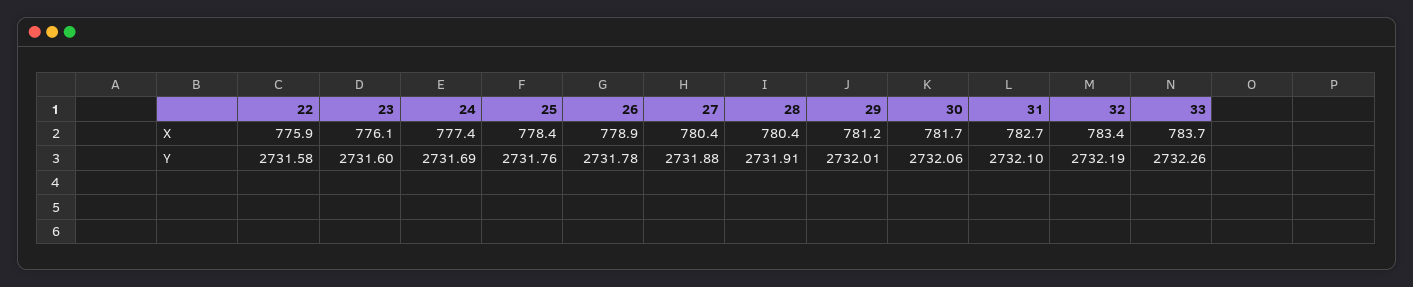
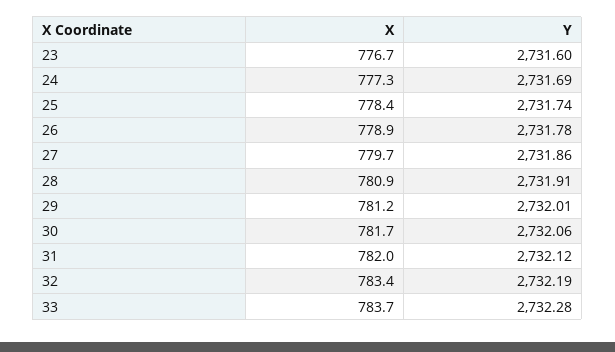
  {
-   "22": {
-     "X": 775.9,
-     "Y": 2731.58
-   },
    "23": {
-     "X": 776.1,
+     "X": 776.7,
      "Y": 2731.6
    },
    "24": {
-     "X": 777.4,
+     "X": 777.3,
      "Y": 2731.69
    },
    "25": {
      "X": 778.4,
-     "Y": 2731.76
+     "Y": 2731.74
    },
    "26": {
      "X": 778.9,
      "Y": 2731.78
    },
    "27": {
-     "X": 780.4,
+     "X": 779.7,
-     "Y": 2731.88
+     "Y": 2731.86
    },
    "28": {
-     "X": 780.4,
+     "X": 780.9,
      "Y": 2731.91
    },
    "29": {
      "X": 781.2,
      "Y": 2732.01
    },
    "30": {
      "X": 781.7,
      "Y": 2732.06
    },
    "31": {
-     "X": 782.7,
+     "X": 782,
-     "Y": 2732.1
+     "Y": 2732.12
    },
    "32": {
      "X": 783.4,
      "Y": 2732.19
    },
    "33": {
      "X": 783.7,
-     "Y": 2732.26
+     "Y": 2732.28
    }
  }

